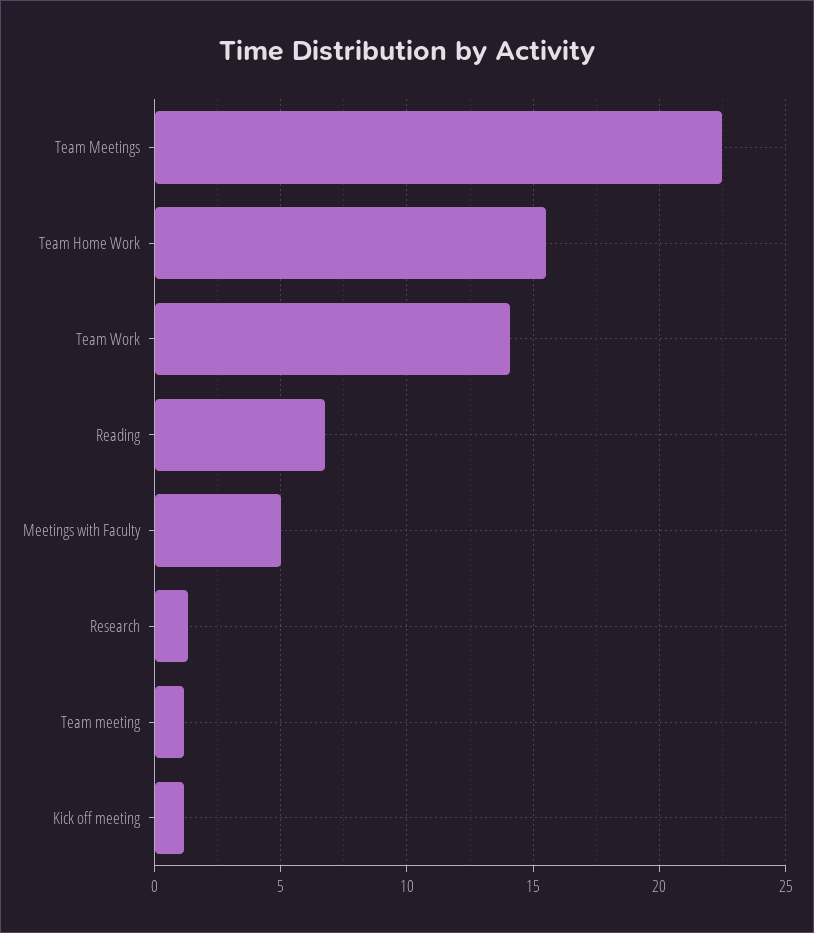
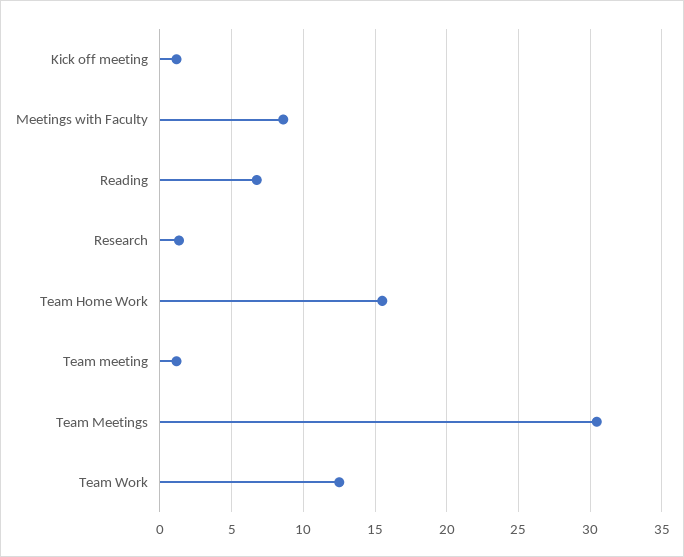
  {
-   "Team Meetings": 22.5,
+   "Team Meetings": 30.5,
    "Team Home Work": 15.5,
-   "Team Work": 14,
+   "Team Work": 12.5,
    "Reading": 7,
-   "Meetings with Faculty": 5,
+   "Meetings with Faculty": 8.5,
    "Research": 1.5,
    "Team meeting": 1,
    "Kick off meeting": 1
  }

